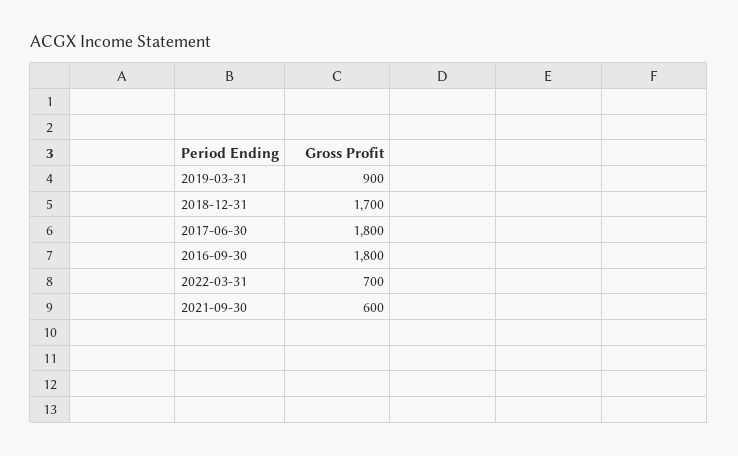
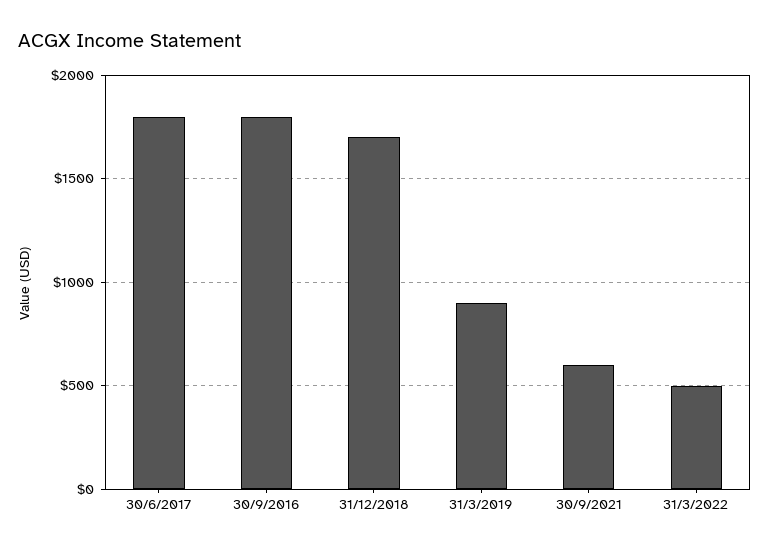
  {
    "2019-03-31": 900,
    "2018-12-31": 1700,
    "2017-06-30": 1800,
    "2016-09-30": 1800,
-   "2022-03-31": 700,
+   "2022-03-31": 500,
    "2021-09-30": 600
  }

